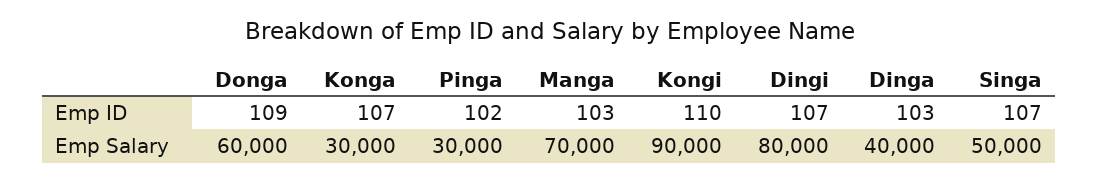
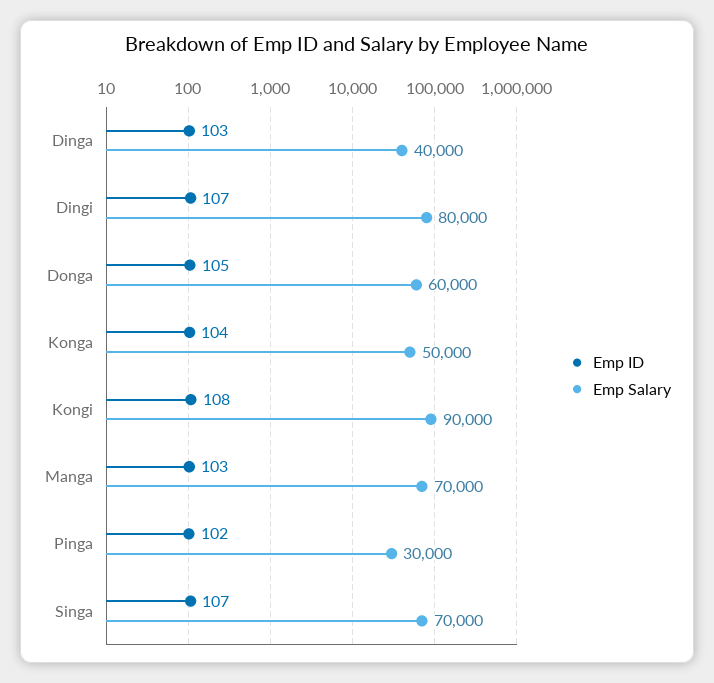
  {
    "Emp ID": {
-     "Donga": 109,
+     "Donga": 105,
-     "Konga": 107,
+     "Konga": 104,
      "Pinga": 102,
      "Manga": 103,
-     "Kongi": 110,
+     "Kongi": 108,
      "Dingi": 107,
      "Dinga": 103,
      "Singa": 107
    },
    "Emp Salary": {
      "Donga": 60000,
-     "Konga": 30000,
+     "Konga": 50000,
      "Pinga": 30000,
      "Manga": 70000,
      "Kongi": 90000,
      "Dingi": 80000,
      "Dinga": 40000,
-     "Singa": 50000
+     "Singa": 70000
    }
  }

